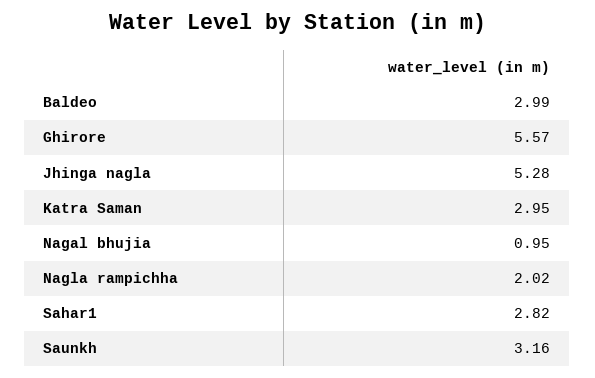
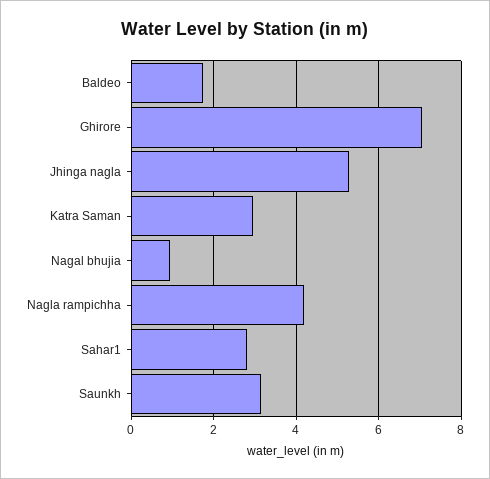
  {
-   "Baldeo": 2.99,
+   "Baldeo": 1.8,
-   "Ghirore": 5.57,
+   "Ghirore": 7,
    "Jhinga nagla": 5.28,
    "Katra Saman": 2.95,
    "Nagal bhujia": 0.95,
-   "Nagla rampichha": 2.02,
+   "Nagla rampichha": 4.2,
    "Sahar1": 2.82,
    "Saunkh": 3.16
  }

